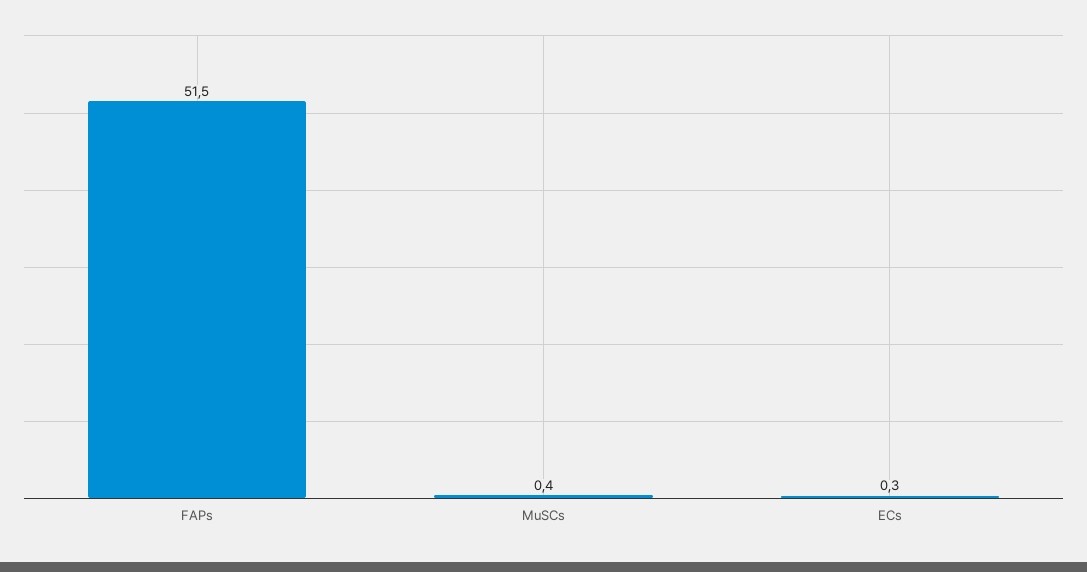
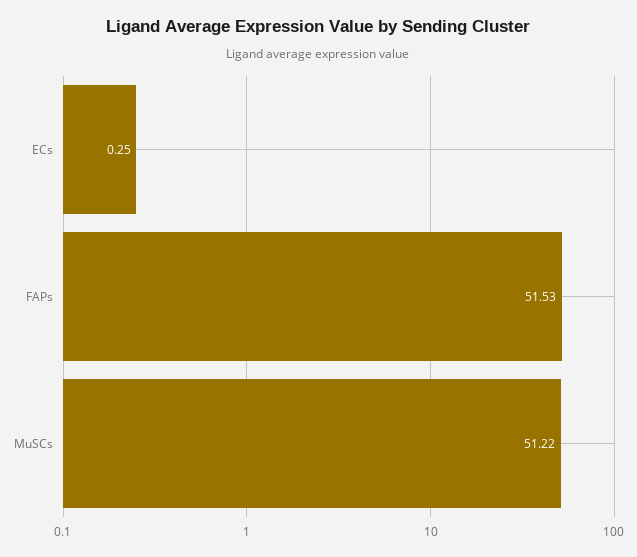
  {
    "FAPs": 51.53,
-   "MuSCs": 0.4,
+   "MuSCs": 51.22,
    "ECs": 0.25
  }

